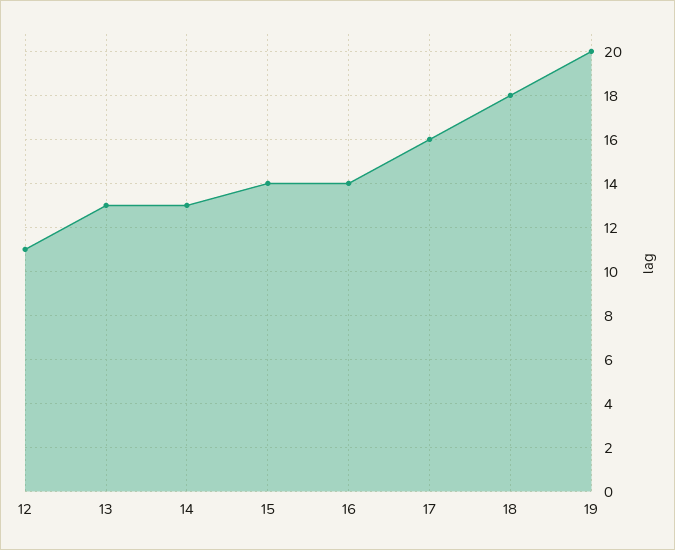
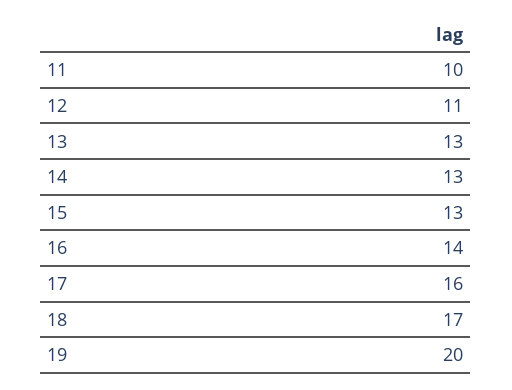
  {
    "12": 11,
    "13": 13,
    "14": 13,
-   "15": 14,
+   "15": 13,
    "16": 14,
    "17": 16,
-   "18": 18,
+   "18": 17,
-   "19": 20
+   "19": 20,
+   "11": 10
  }

